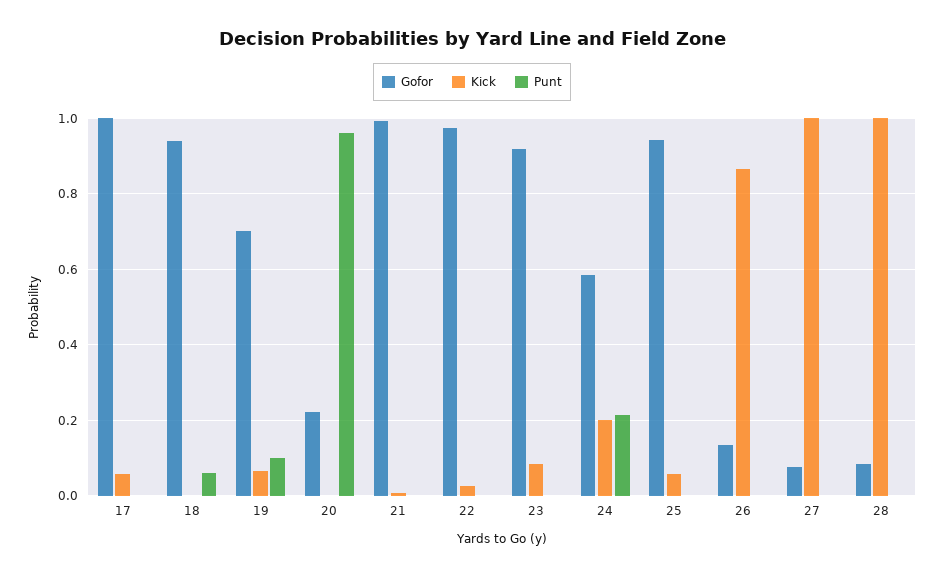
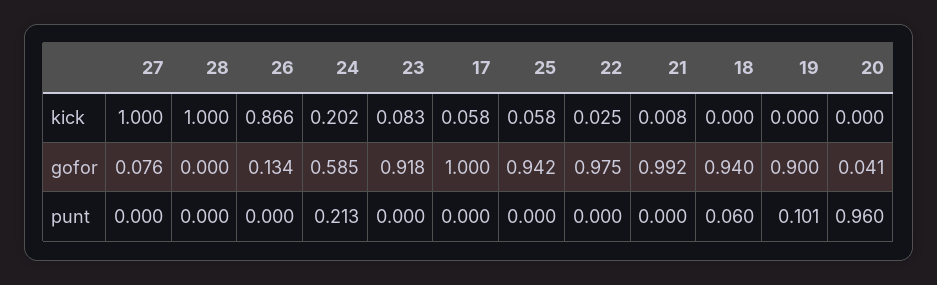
  {
    "Gofor": {
      "17": 1,
      "18": 0.94,
-     "19": 0.7,
+     "19": 0.9,
-     "20": 0.22,
+     "20": 0.041,
      "21": 0.992,
      "22": 0.975,
      "23": 0.918,
      "24": 0.585,
      "25": 0.942,
      "26": 0.134,
      "27": 0.076,
-     "28": 0.08
+     "28": 0
    },
    "Kick": {
      "17": 0.058,
      "18": 0,
-     "19": 0.06,
+     "19": 0,
      "20": 0,
      "21": 0.008,
      "22": 0.025,
      "23": 0.083,
      "24": 0.202,
      "25": 0.058,
      "26": 0.866,
      "27": 1,
      "28": 1
    },
    "Punt": {
      "17": 0,
      "18": 0.06,
      "19": 0.101,
      "20": 0.96,
      "21": 0,
      "22": 0,
      "23": 0,
      "24": 0.213,
      "25": 0,
      "26": 0,
      "27": 0,
      "28": 0
    }
  }

